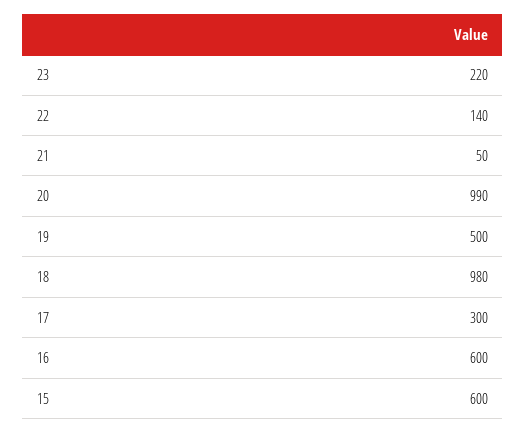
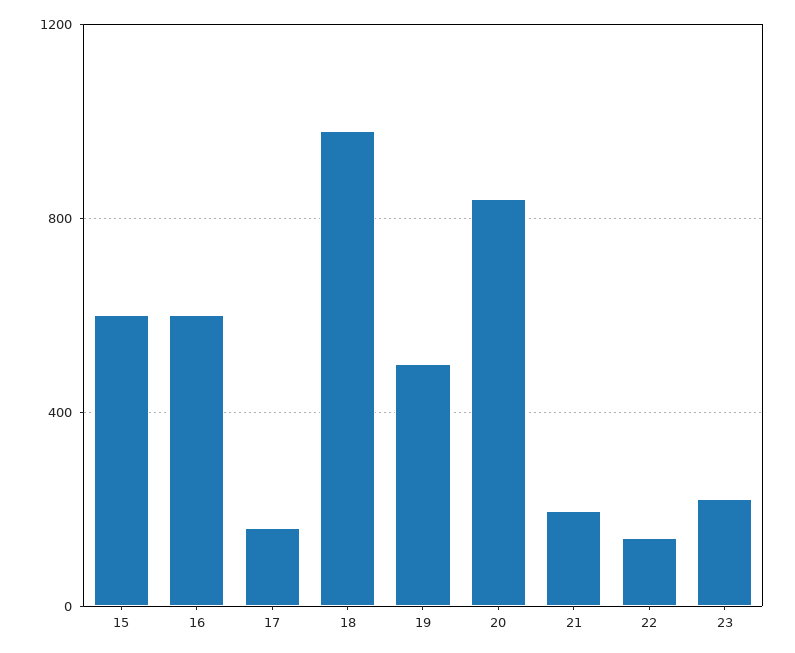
  {
    "23": 220,
    "22": 140,
-   "21": 50,
+   "21": 200,
-   "20": 990,
+   "20": 850,
    "19": 500,
    "18": 980,
-   "17": 300,
+   "17": 150,
    "16": 600,
    "15": 600
  }

